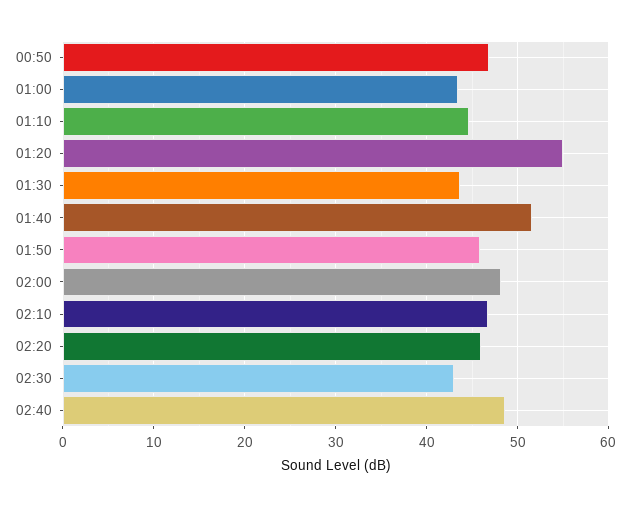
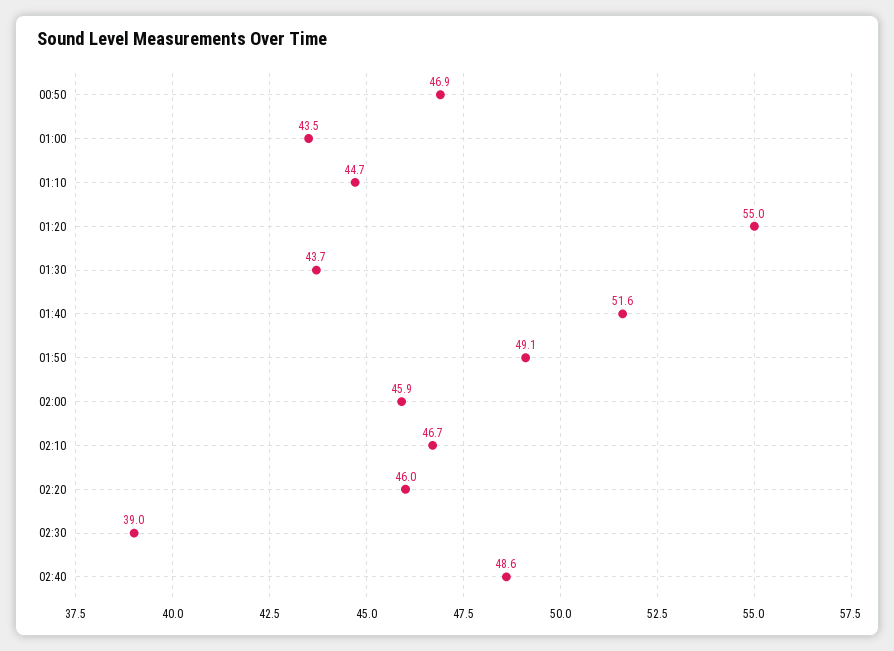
  {
    "00:50": 46.9,
    "01:00": 43.5,
    "01:10": 44.7,
    "01:20": 55,
    "01:30": 43.7,
    "01:40": 51.6,
-   "01:50": 46,
+   "01:50": 49.1,
-   "02:00": 48,
+   "02:00": 45.9,
    "02:10": 46.7,
    "02:20": 46,
-   "02:30": 43,
+   "02:30": 39,
    "02:40": 48.6
  }

